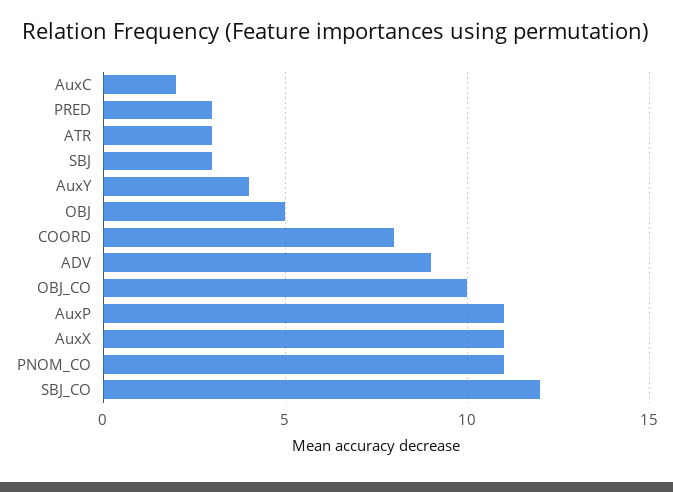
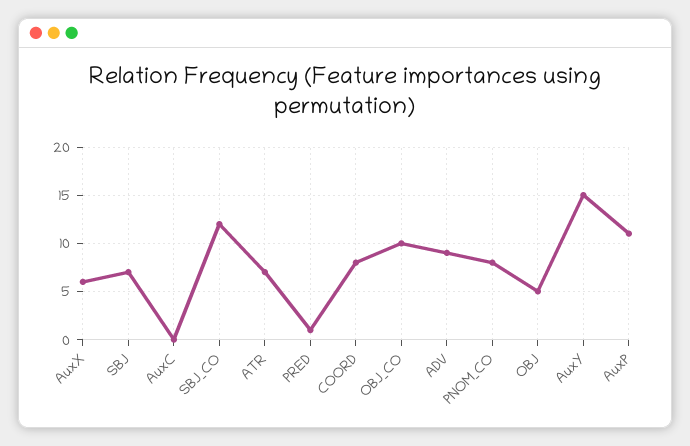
  {
-   "AuxC": 2,
+   "AuxC": 0,
-   "PRED": 3,
+   "PRED": 1,
-   "ATR": 3,
+   "ATR": 7,
-   "SBJ": 3,
+   "SBJ": 7,
-   "AuxY": 4,
+   "AuxY": 15,
    "OBJ": 5,
    "COORD": 8,
    "ADV": 9,
    "OBJ_CO": 10,
    "AuxP": 11,
-   "AuxX": 11,
+   "AuxX": 6,
-   "PNOM_CO": 11,
+   "PNOM_CO": 8,
    "SBJ_CO": 12
  }

